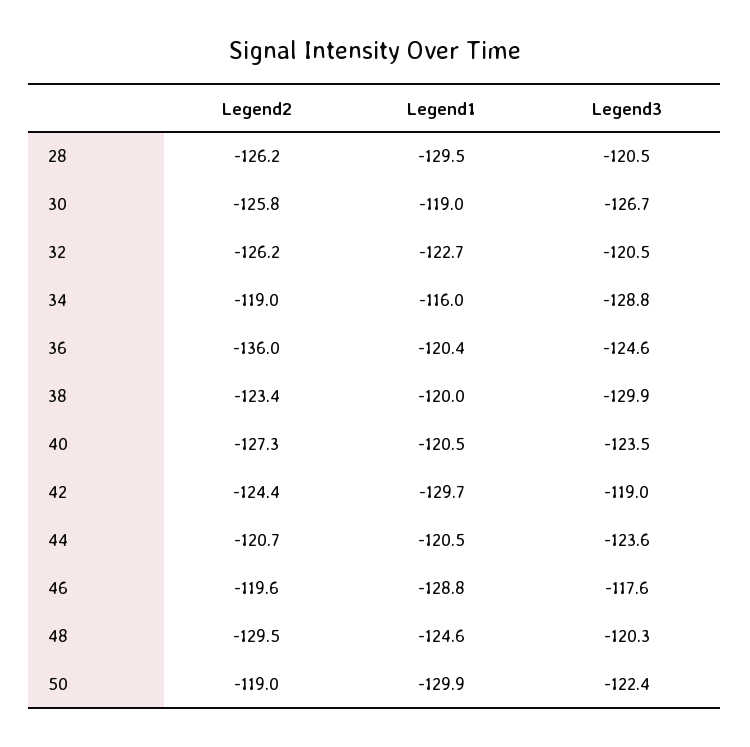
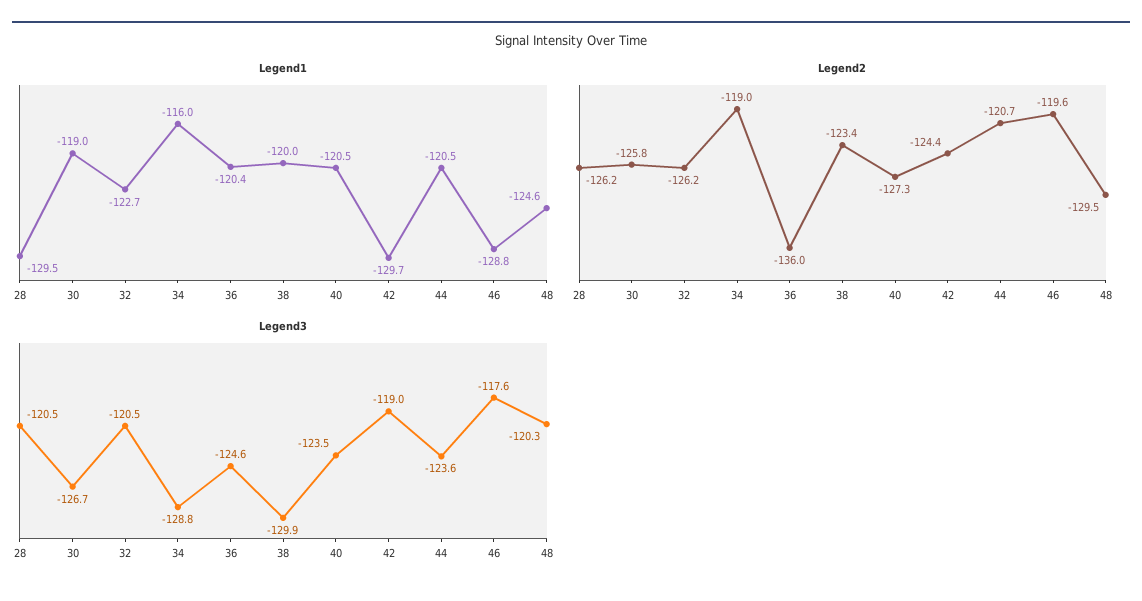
  {
    "Legend2": {
      "28": -126.2,
      "30": -125.8,
      "32": -126.2,
      "34": -119,
      "36": -136,
      "38": -123.4,
      "40": -127.3,
      "42": -124.4,
      "44": -120.7,
      "46": -119.6,
-     "48": -129.5,
+     "48": -129.5
-     "50": -119
    },
    "Legend1": {
      "28": -129.5,
      "30": -119,
      "32": -122.7,
      "34": -116,
      "36": -120.4,
      "38": -120,
      "40": -120.5,
      "42": -129.7,
      "44": -120.5,
      "46": -128.8,
-     "48": -124.6,
+     "48": -124.6
-     "50": -129.9
    },
    "Legend3": {
      "28": -120.5,
      "30": -126.7,
      "32": -120.5,
      "34": -128.8,
      "36": -124.6,
      "38": -129.9,
      "40": -123.5,
      "42": -119,
      "44": -123.6,
      "46": -117.6,
-     "48": -120.3,
+     "48": -120.3
-     "50": -122.4
    }
  }

